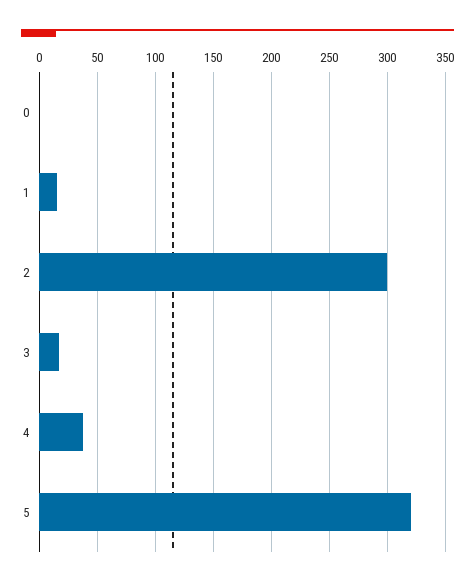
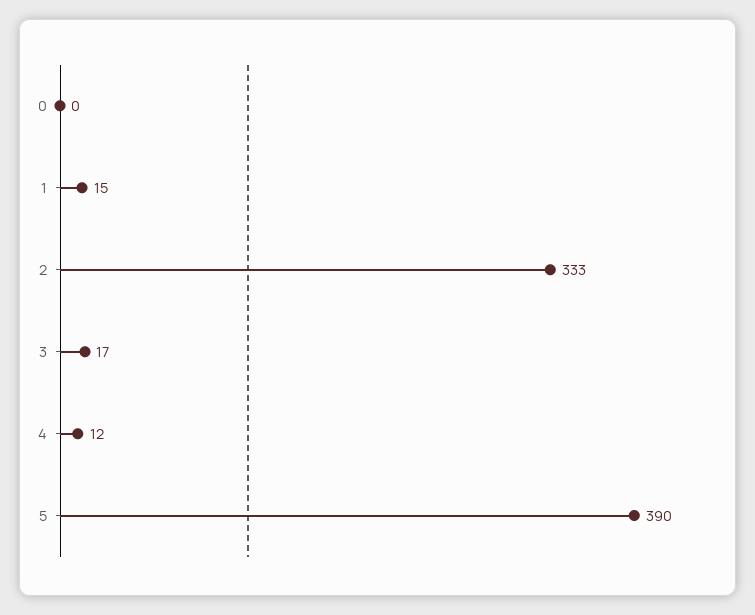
  {
    "0": 0,
    "1": 15,
-   "2": 300,
+   "2": 333,
    "3": 17,
-   "4": 40,
+   "4": 12,
-   "5": 320
+   "5": 390
  }

